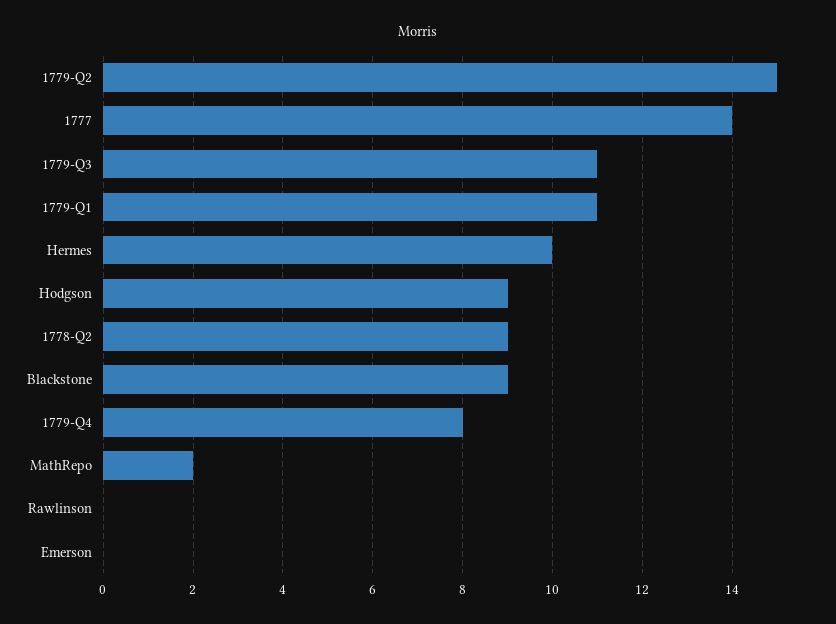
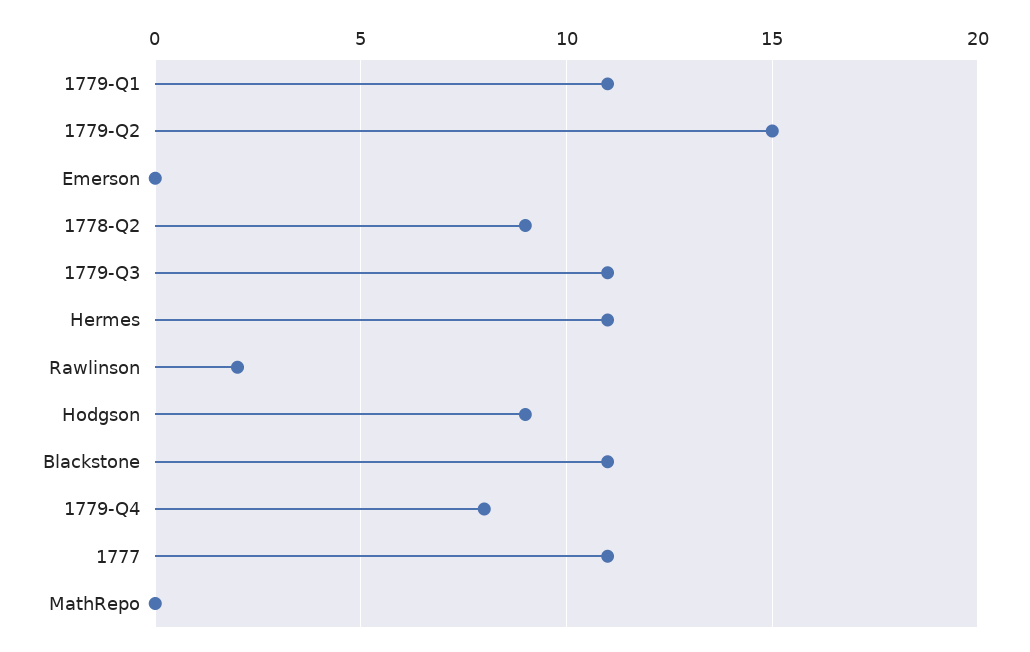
  {
    "1779-Q2": 15,
-   "1777": 14,
+   "1777": 11,
    "1779-Q3": 11,
    "1779-Q1": 11,
-   "Hermes": 10,
+   "Hermes": 11,
    "Hodgson": 9,
    "1778-Q2": 9,
-   "Blackstone": 9,
+   "Blackstone": 11,
    "1779-Q4": 8,
-   "MathRepo": 2,
+   "MathRepo": 0,
-   "Rawlinson": 0,
+   "Rawlinson": 2,
    "Emerson": 0
  }

